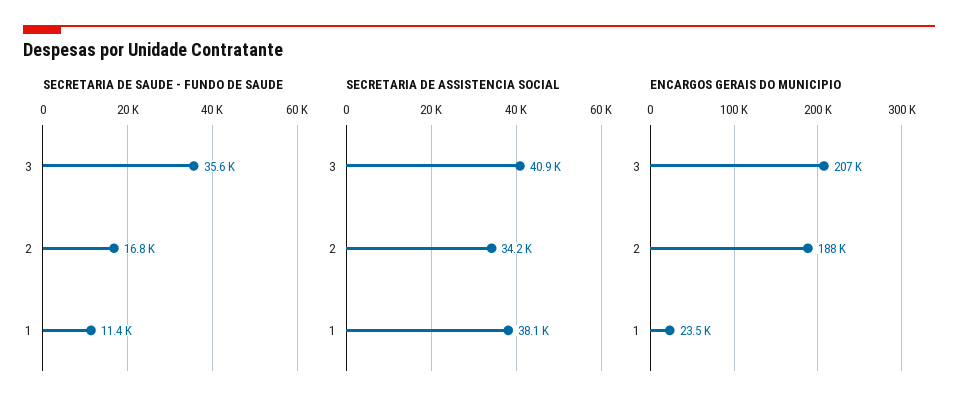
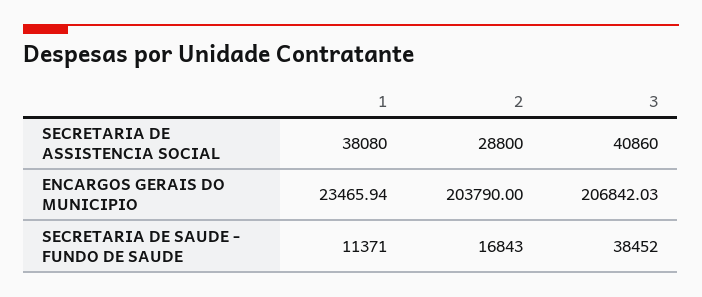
  {
    "SECRETARIA DE SAUDE - FUNDO DE SAUDE": {
-     "3": 35600,
+     "3": 38452,
      "2": 16843,
      "1": 11371
    },
    "SECRETARIA DE ASSISTENCIA SOCIAL": {
      "3": 40860,
-     "2": 34200,
+     "2": 28800,
      "1": 38080
    },
    "ENCARGOS GERAIS DO MUNICIPIO": {
      "3": 206842.03,
-     "2": 188000,
+     "2": 203790,
      "1": 23465.94
    }
  }

